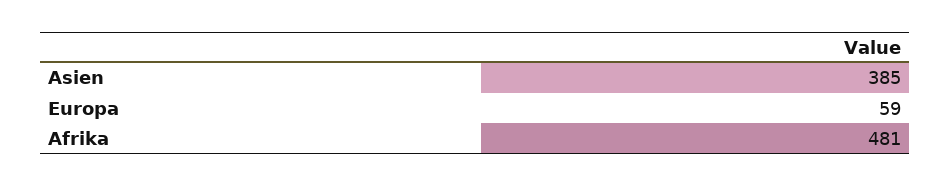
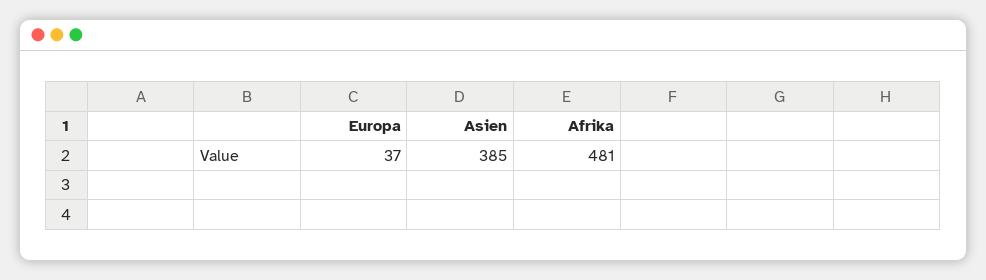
  {
    "Asien": 385,
-   "Europa": 59,
+   "Europa": 37,
    "Afrika": 481
  }

